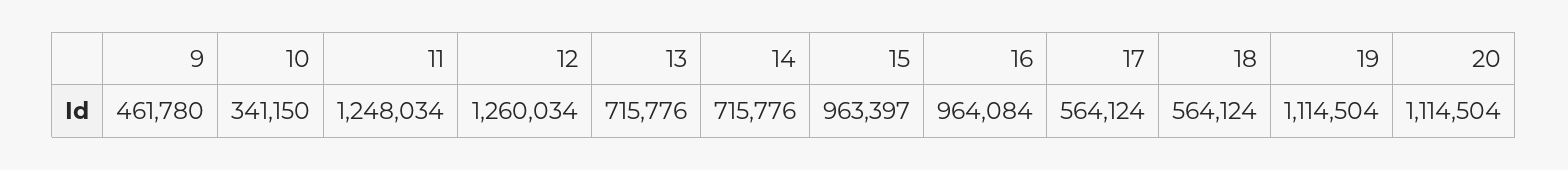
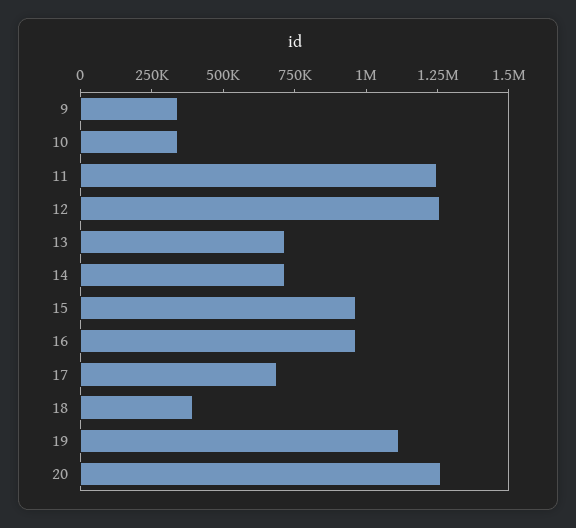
  {
-   "9": 461780,
+   "9": 350000,
    "10": 341150,
    "11": 1248034,
    "12": 1260034,
    "13": 715776,
    "14": 715776,
    "15": 963397,
    "16": 964084,
-   "17": 564124,
+   "17": 700000,
-   "18": 564124,
+   "18": 400000,
    "19": 1114504,
-   "20": 1114504
+   "20": 1250000
  }

